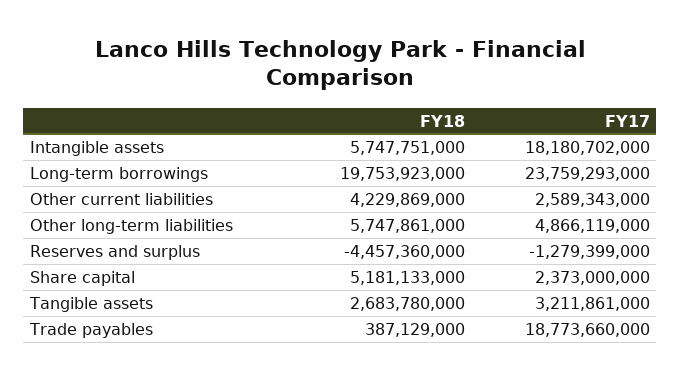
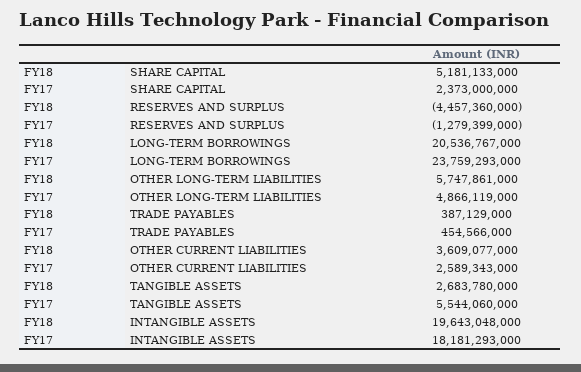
  {
    "FY18": {
-     "Intangible assets": 5747751000,
+     "Intangible assets": 19643048000,
-     "Long-term borrowings": 19753923000,
+     "Long-term borrowings": 20536767000,
-     "Other current liabilities": 4229869000,
+     "Other current liabilities": 3609077000,
      "Other long-term liabilities": 5747861000,
      "Reserves and surplus": -4457360000,
      "Share capital": 5181133000,
      "Tangible assets": 2683780000,
      "Trade payables": 387129000
    },
    "FY17": {
-     "Intangible assets": 18180702000,
+     "Intangible assets": 18181293000,
      "Long-term borrowings": 23759293000,
      "Other current liabilities": 2589343000,
      "Other long-term liabilities": 4866119000,
      "Reserves and surplus": -1279399000,
      "Share capital": 2373000000,
-     "Tangible assets": 3211861000,
+     "Tangible assets": 5544060000,
-     "Trade payables": 18773660000
+     "Trade payables": 454566000
    }
  }

